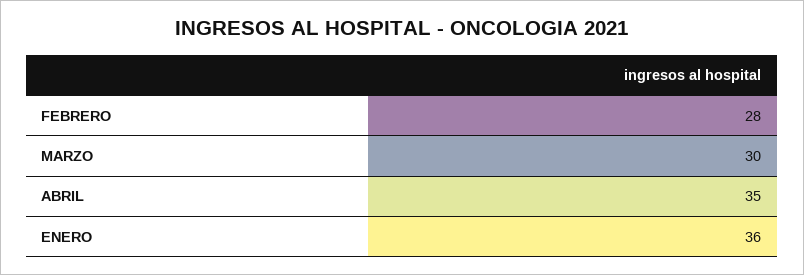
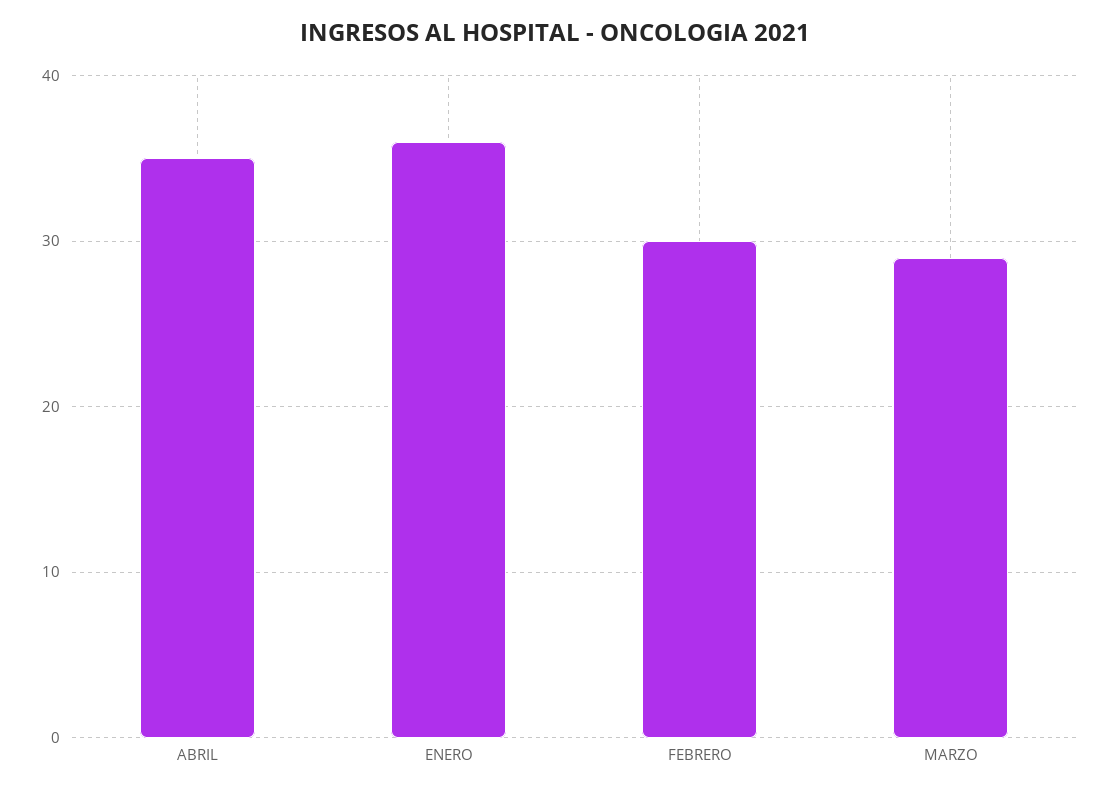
  {
-   "FEBRERO": 28,
+   "FEBRERO": 30,
-   "MARZO": 30,
+   "MARZO": 29,
    "ABRIL": 35,
    "ENERO": 36
  }

